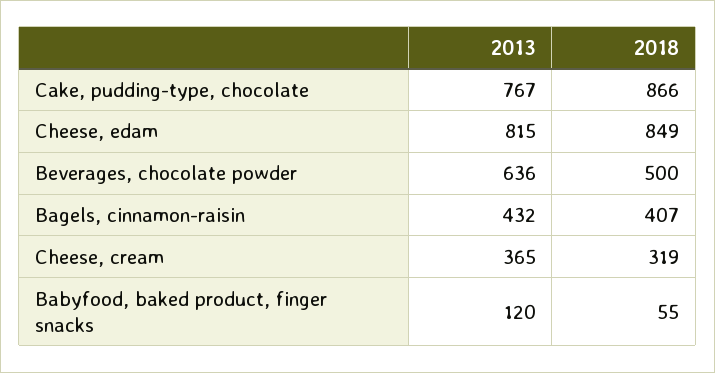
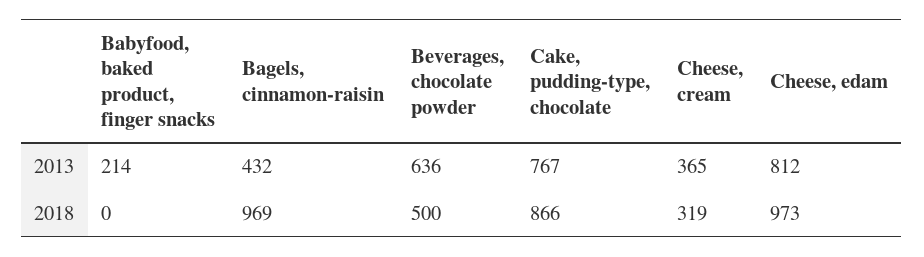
  {
    "2013": {
      "Cake, pudding-type, chocolate": 767,
-     "Cheese, edam": 815,
+     "Cheese, edam": 812,
      "Beverages, chocolate powder": 636,
      "Bagels, cinnamon-raisin": 432,
      "Cheese, cream": 365,
-     "Babyfood, baked product, finger snacks": 120
+     "Babyfood, baked product, finger snacks": 214
    },
    "2018": {
      "Cake, pudding-type, chocolate": 866,
-     "Cheese, edam": 849,
+     "Cheese, edam": 973,
      "Beverages, chocolate powder": 500,
-     "Bagels, cinnamon-raisin": 407,
+     "Bagels, cinnamon-raisin": 969,
      "Cheese, cream": 319,
-     "Babyfood, baked product, finger snacks": 55
+     "Babyfood, baked product, finger snacks": 0
    }
  }

